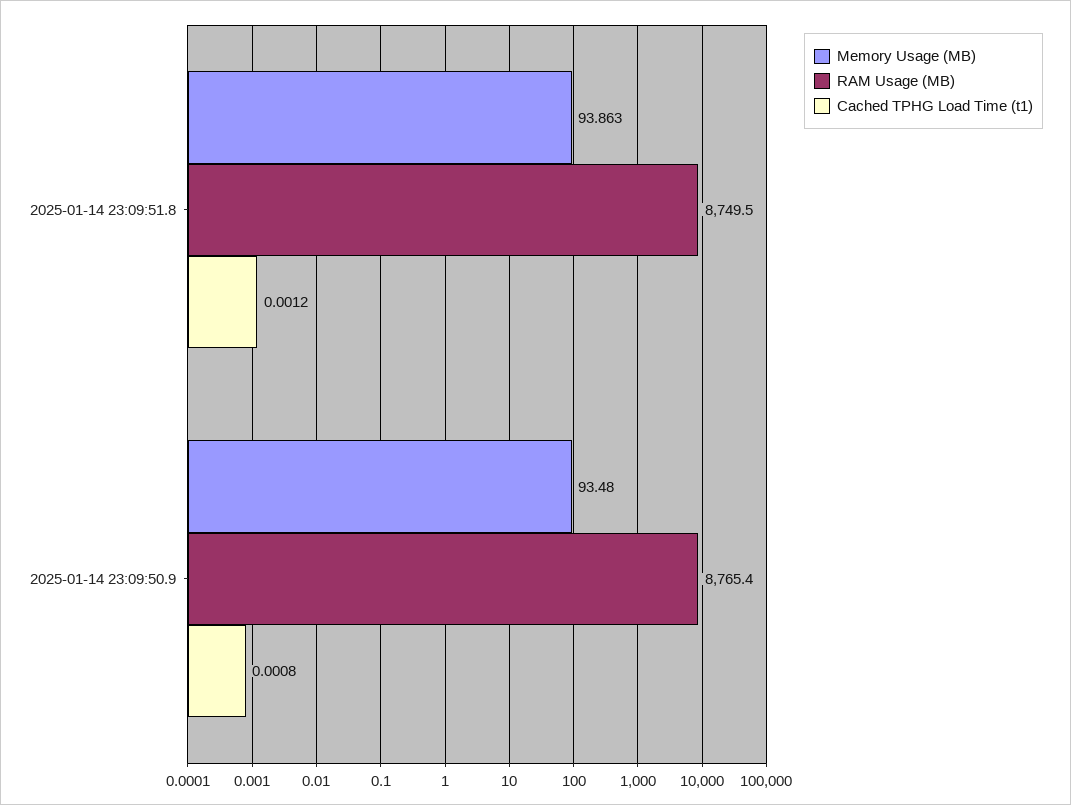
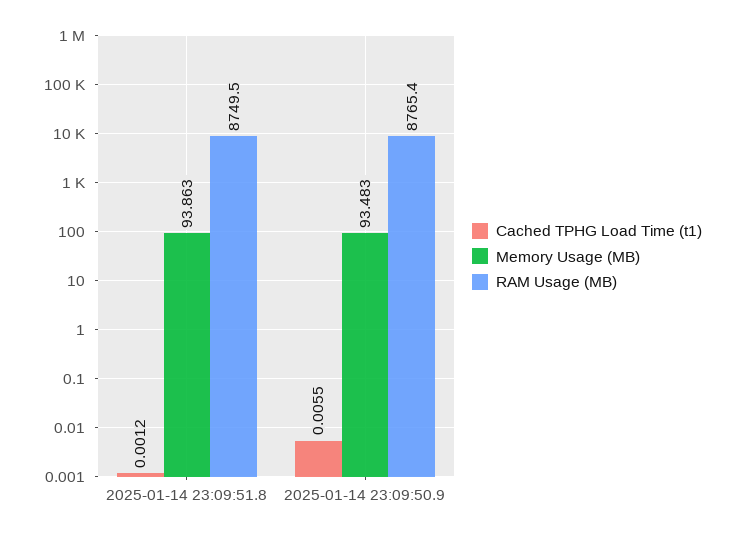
  {
    "Memory Usage (MB)": {
      "2025-01-14 23:09:51.8": 93.863,
-     "2025-01-14 23:09:50.9": 93.48
+     "2025-01-14 23:09:50.9": 93.483
    },
    "RAM Usage (MB)": {
      "2025-01-14 23:09:51.8": 8749.5,
      "2025-01-14 23:09:50.9": 8765.4
    },
    "Cached TPHG Load Time (t1)": {
      "2025-01-14 23:09:51.8": 0.0012,
-     "2025-01-14 23:09:50.9": 0.0008
+     "2025-01-14 23:09:50.9": 0.0055
    }
  }

